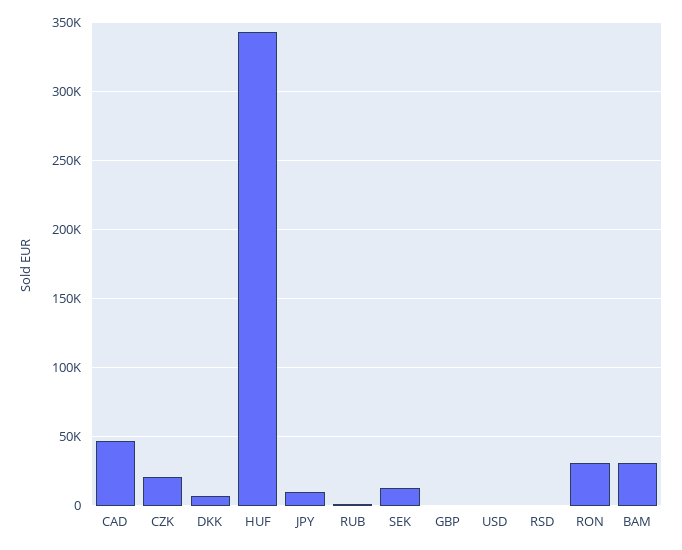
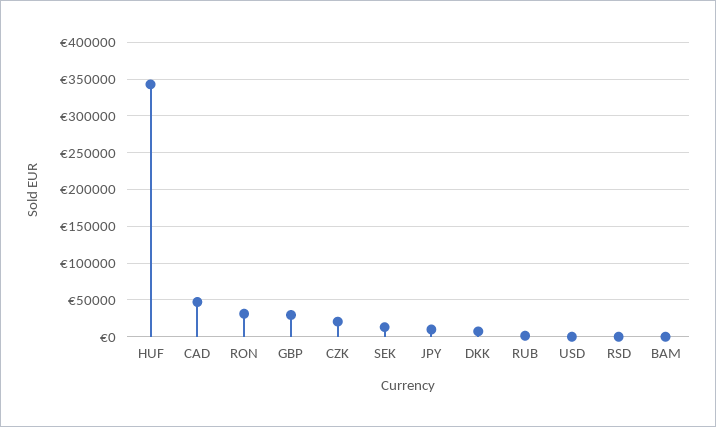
  {
    "CAD": 45000,
    "CZK": 20000,
    "DKK": 5000,
    "HUF": 345000,
    "JPY": 10000,
    "RUB": 0,
    "SEK": 15000,
-   "GBP": 0,
+   "GBP": 30000,
    "USD": 0,
    "RSD": 0,
    "RON": 30000,
-   "BAM": 30000
+   "BAM": 0
  }

